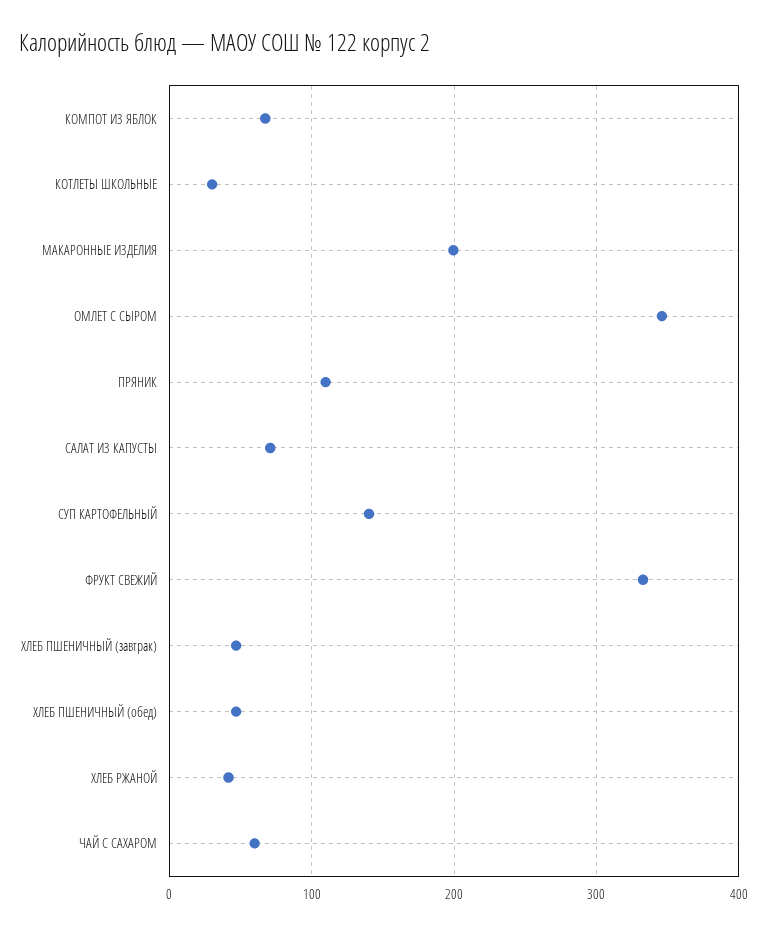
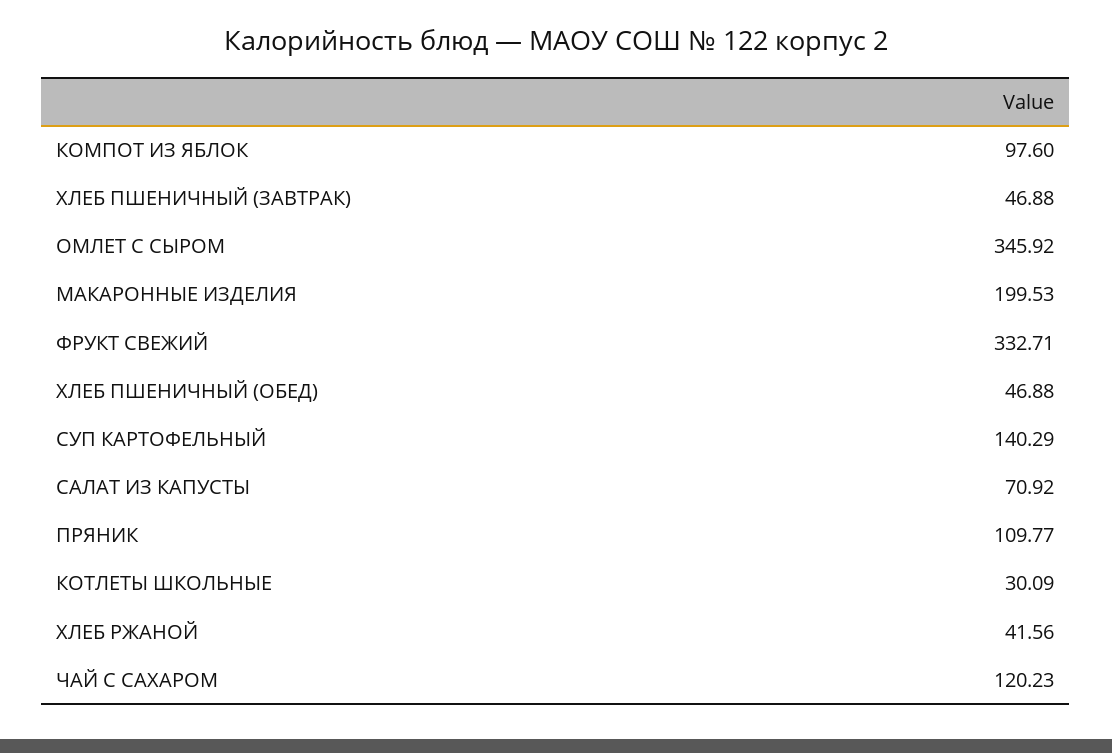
  {
-   "КОМПОТ ИЗ ЯБЛОК": 70,
+   "КОМПОТ ИЗ ЯБЛОК": 97.6,
    "КОТЛЕТЫ ШКОЛЬНЫЕ": 30.09,
    "МАКАРОННЫЕ ИЗДЕЛИЯ": 199.53,
    "ОМЛЕТ С СЫРОМ": 345.92,
    "ПРЯНИК": 109.77,
    "САЛАТ ИЗ КАПУСТЫ": 70.92,
    "СУП КАРТОФЕЛЬНЫЙ": 140.29,
    "ФРУКТ СВЕЖИЙ": 332.71,
    "ХЛЕБ ПШЕНИЧНЫЙ (завтрак)": 46.88,
    "ХЛЕБ ПШЕНИЧНЫЙ (обед)": 46.88,
    "ХЛЕБ РЖАНОЙ": 41.56,
-   "ЧАЙ С САХАРОМ": 60
+   "ЧАЙ С САХАРОМ": 120.23
  }

